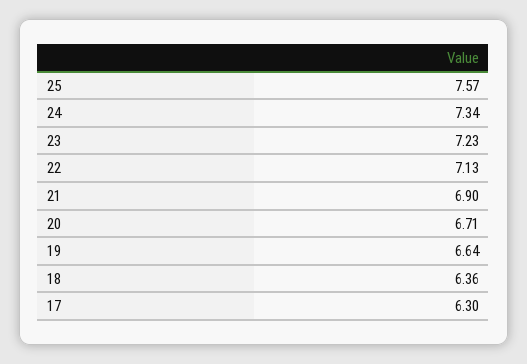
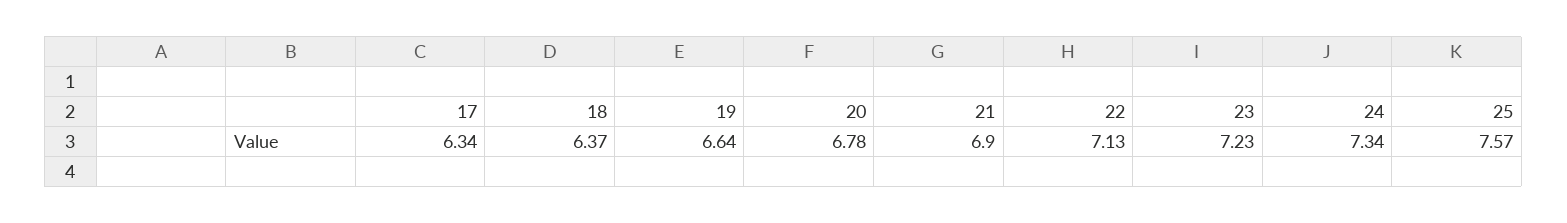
  {
    "25": 7.57,
    "24": 7.34,
    "23": 7.23,
    "22": 7.13,
    "21": 6.9,
-   "20": 6.71,
+   "20": 6.78,
    "19": 6.64,
-   "18": 6.36,
+   "18": 6.37,
-   "17": 6.3
+   "17": 6.34
  }

